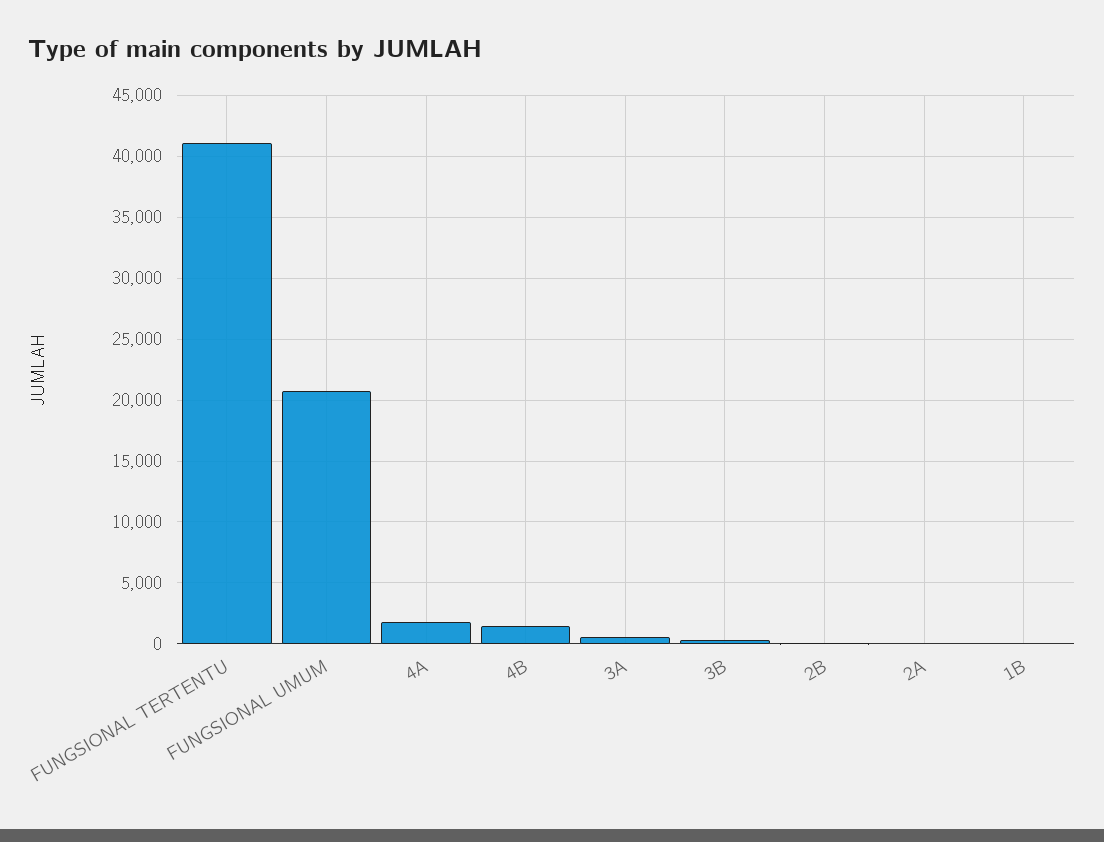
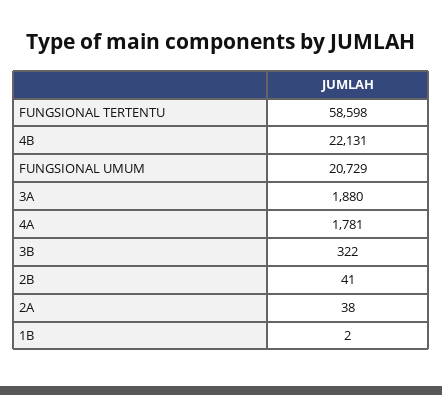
  {
-   "FUNGSIONAL TERTENTU": 41000,
+   "FUNGSIONAL TERTENTU": 58598,
    "FUNGSIONAL UMUM": 20729,
    "4A": 1781,
-   "4B": 1500,
+   "4B": 22131,
-   "3A": 500,
+   "3A": 1880,
    "3B": 322,
    "2B": 41,
    "2A": 38,
    "1B": 2
  }

